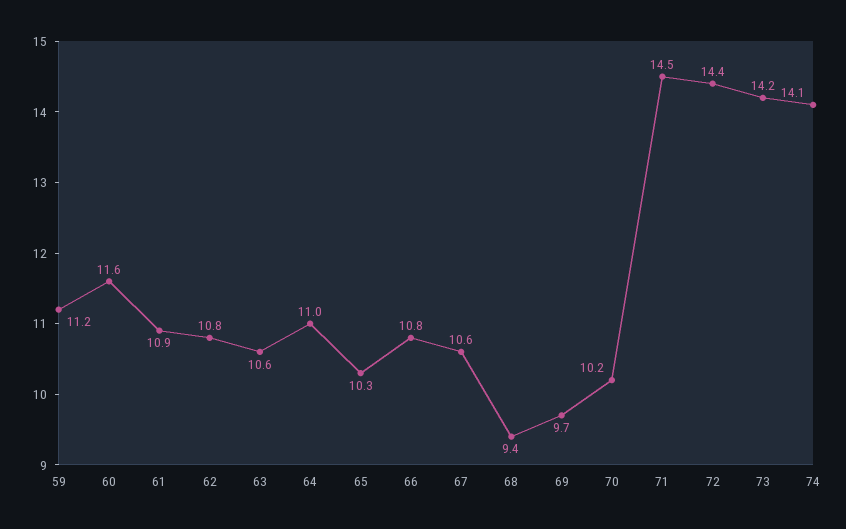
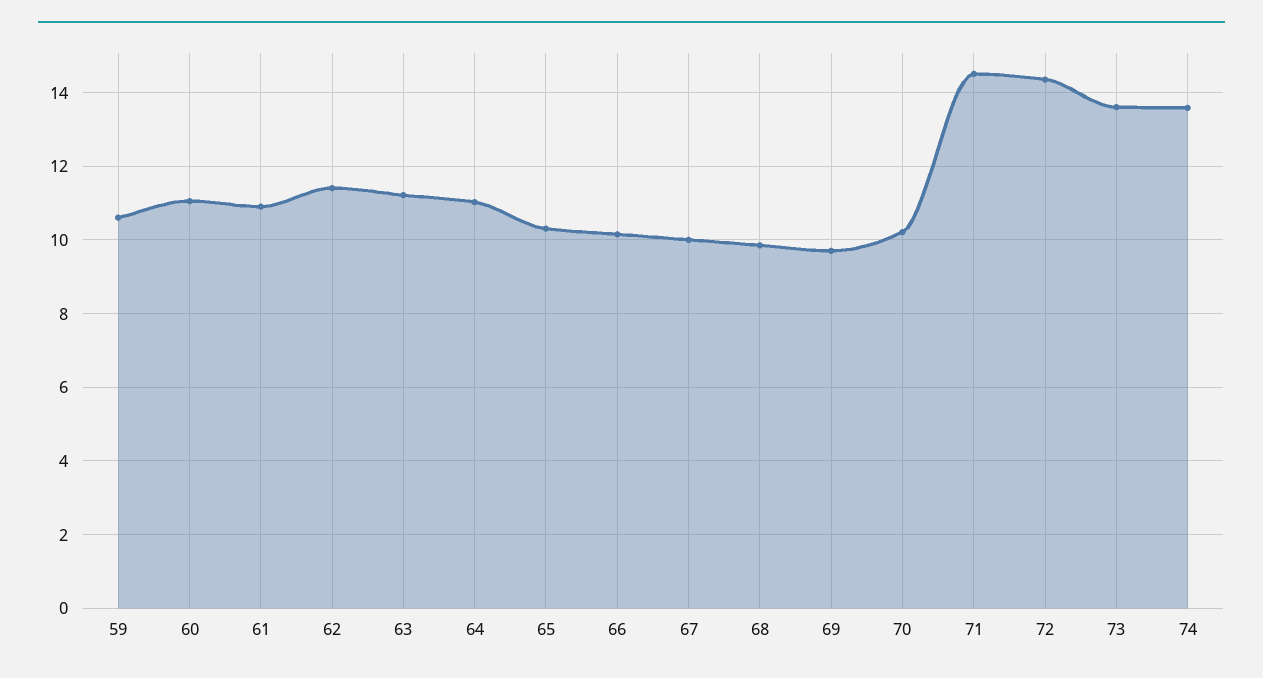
  {
-   "59": 11.2,
+   "59": 10.6,
-   "60": 11.6,
+   "60": 11,
    "61": 10.9,
-   "62": 10.8,
+   "62": 11.4,
-   "63": 10.6,
+   "63": 11.2,
    "64": 11,
    "65": 10.3,
-   "66": 10.8,
+   "66": 10.2,
-   "67": 10.6,
+   "67": 10,
-   "68": 9.4,
+   "68": 9.8,
    "69": 9.7,
    "70": 10.2,
    "71": 14.5,
    "72": 14.4,
-   "73": 14.2,
+   "73": 13.6,
-   "74": 14.1
+   "74": 13.6
  }

